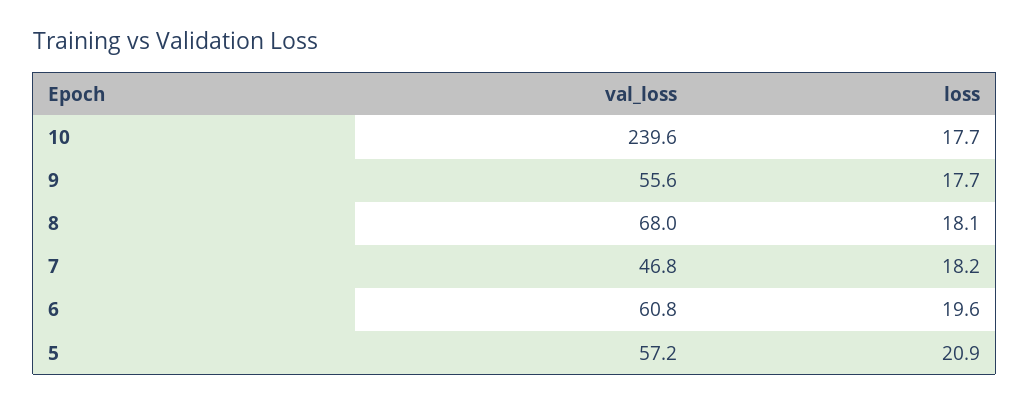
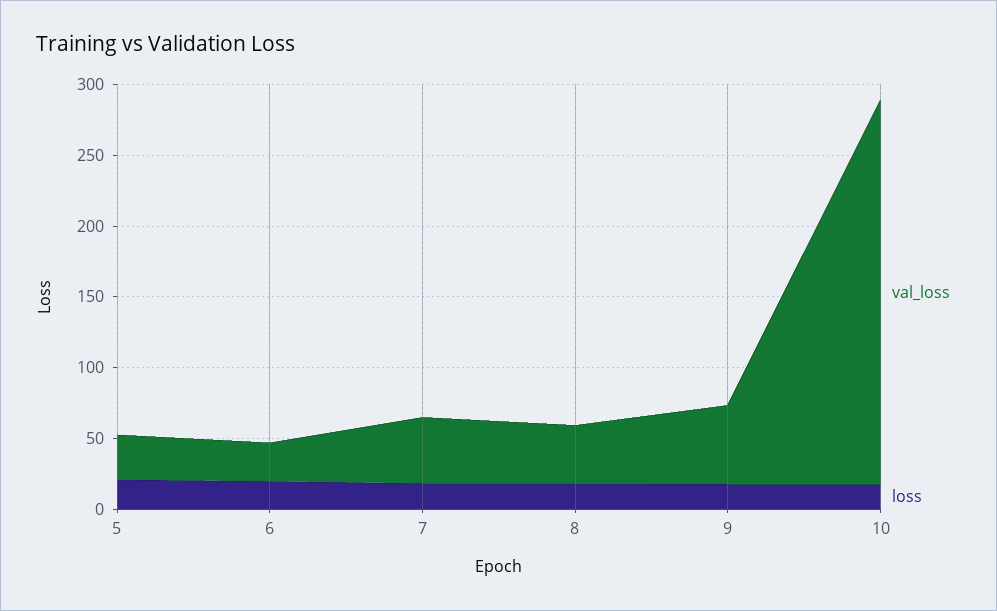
  {
    "val_loss": {
-     "10": 239.6,
+     "10": 270,
      "9": 55.6,
-     "8": 68,
+     "8": 40,
      "7": 46.8,
-     "6": 60.8,
+     "6": 30,
-     "5": 57.2
+     "5": 30
    },
    "loss": {
      "10": 17.7,
      "9": 17.7,
      "8": 18.1,
      "7": 18.2,
      "6": 19.6,
      "5": 20.9
    }
  }

